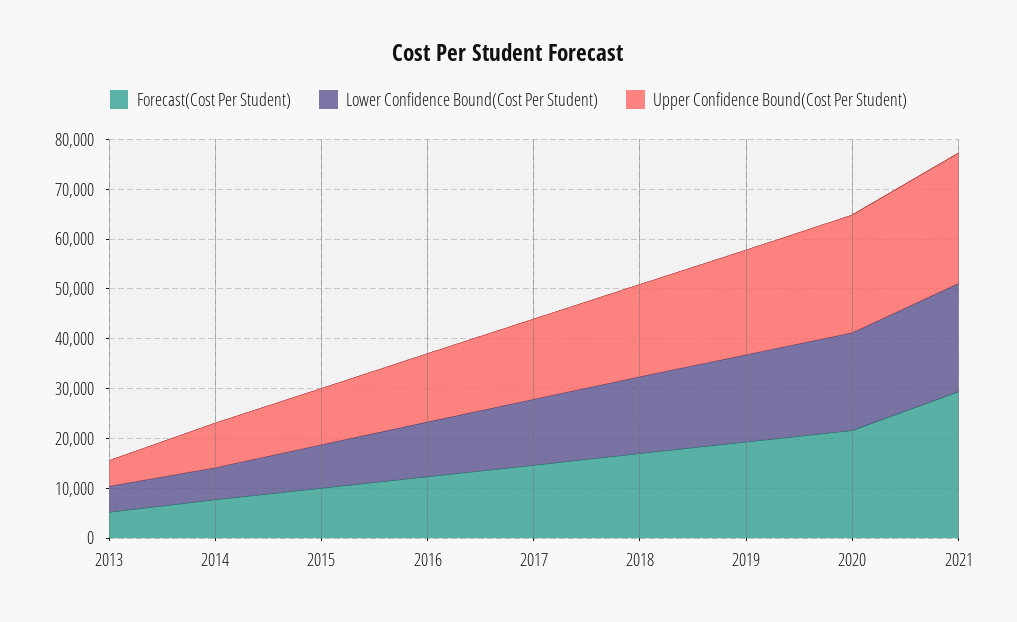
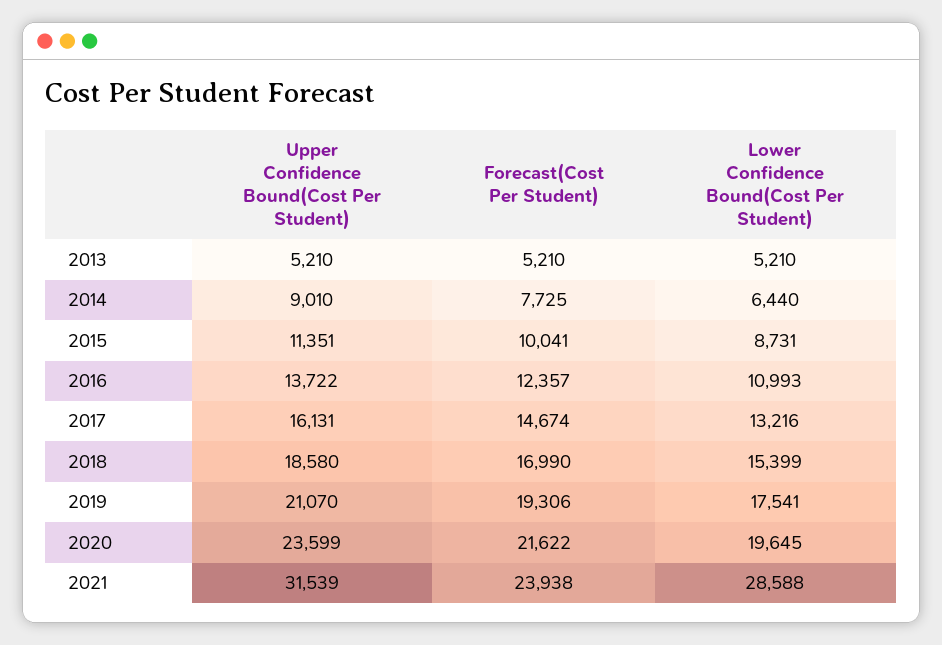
  {
    "Forecast(Cost Per Student)": {
      "2013": 5210,
      "2014": 7725,
      "2015": 10041,
      "2016": 12357,
      "2017": 14674,
      "2018": 16990,
      "2019": 19306,
      "2020": 21622,
-     "2021": 30000
+     "2021": 23938
    },
    "Lower Confidence Bound(Cost Per Student)": {
      "2013": 5210,
      "2014": 6440,
      "2015": 8731,
      "2016": 10993,
      "2017": 13216,
      "2018": 15399,
      "2019": 17541,
      "2020": 19645,
-     "2021": 22000
+     "2021": 28588
    },
    "Upper Confidence Bound(Cost Per Student)": {
      "2013": 5210,
      "2014": 9010,
      "2015": 11351,
      "2016": 13722,
      "2017": 16131,
      "2018": 18580,
      "2019": 21070,
      "2020": 23599,
-     "2021": 26000
+     "2021": 31539
    }
  }

